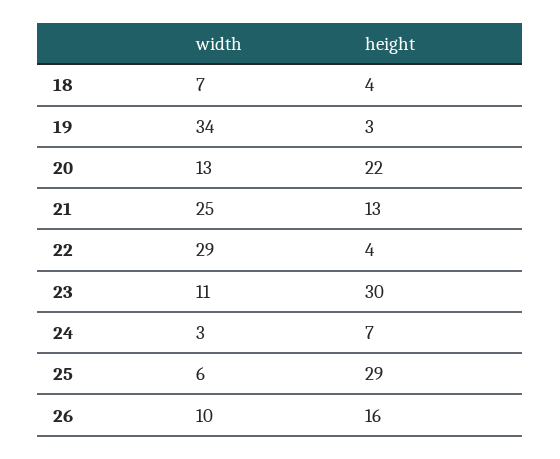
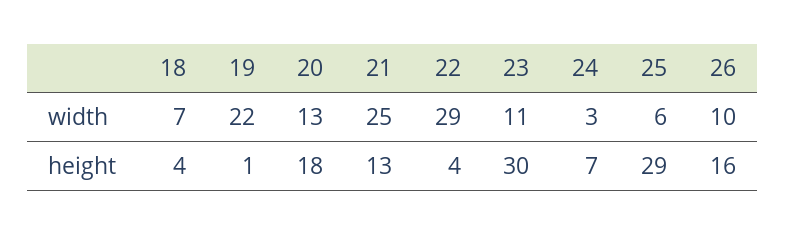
  {
    "width": {
      "18": 7,
-     "19": 34,
+     "19": 22,
      "20": 13,
      "21": 25,
      "22": 29,
      "23": 11,
      "24": 3,
      "25": 6,
      "26": 10
    },
    "height": {
      "18": 4,
-     "19": 3,
+     "19": 1,
-     "20": 22,
+     "20": 18,
      "21": 13,
      "22": 4,
      "23": 30,
      "24": 7,
      "25": 29,
      "26": 16
    }
  }

